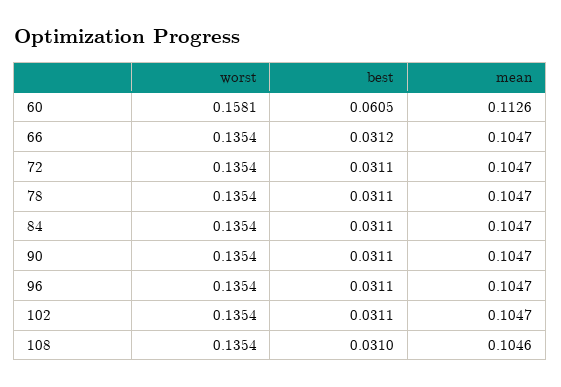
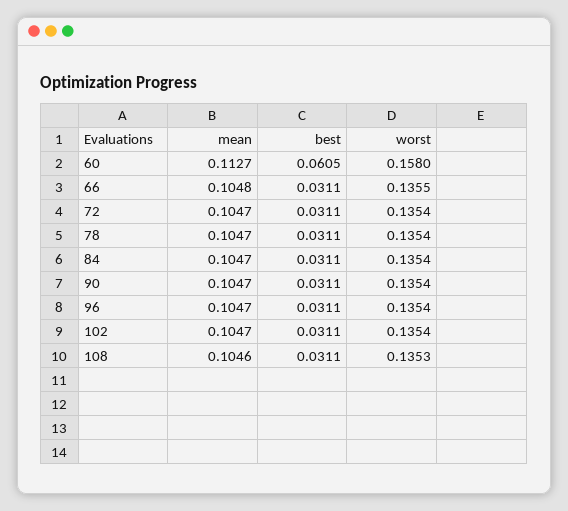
  {
    "worst": {
-     "60": 0.1581,
+     "60": 0.158,
-     "66": 0.1354,
+     "66": 0.1355,
      "72": 0.1354,
      "78": 0.1354,
      "84": 0.1354,
      "90": 0.1354,
      "96": 0.1354,
      "102": 0.1354,
-     "108": 0.1354
+     "108": 0.1353
    },
    "best": {
      "60": 0.0605,
-     "66": 0.0312,
+     "66": 0.0311,
      "72": 0.0311,
      "78": 0.0311,
      "84": 0.0311,
      "90": 0.0311,
      "96": 0.0311,
      "102": 0.0311,
-     "108": 0.031
+     "108": 0.0311
    },
    "mean": {
-     "60": 0.1126,
+     "60": 0.1127,
-     "66": 0.1047,
+     "66": 0.1048,
      "72": 0.1047,
      "78": 0.1047,
      "84": 0.1047,
      "90": 0.1047,
      "96": 0.1047,
      "102": 0.1047,
      "108": 0.1046
    }
  }

